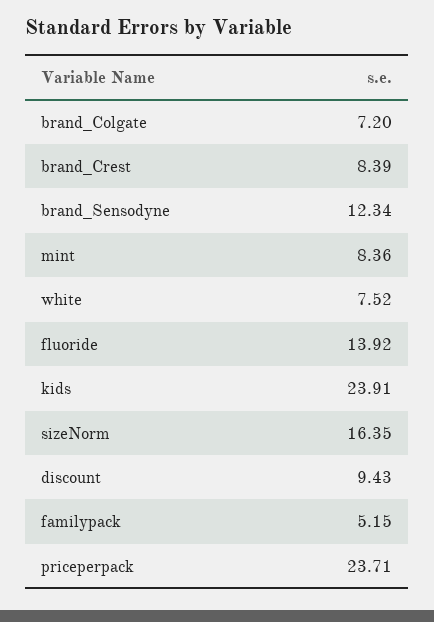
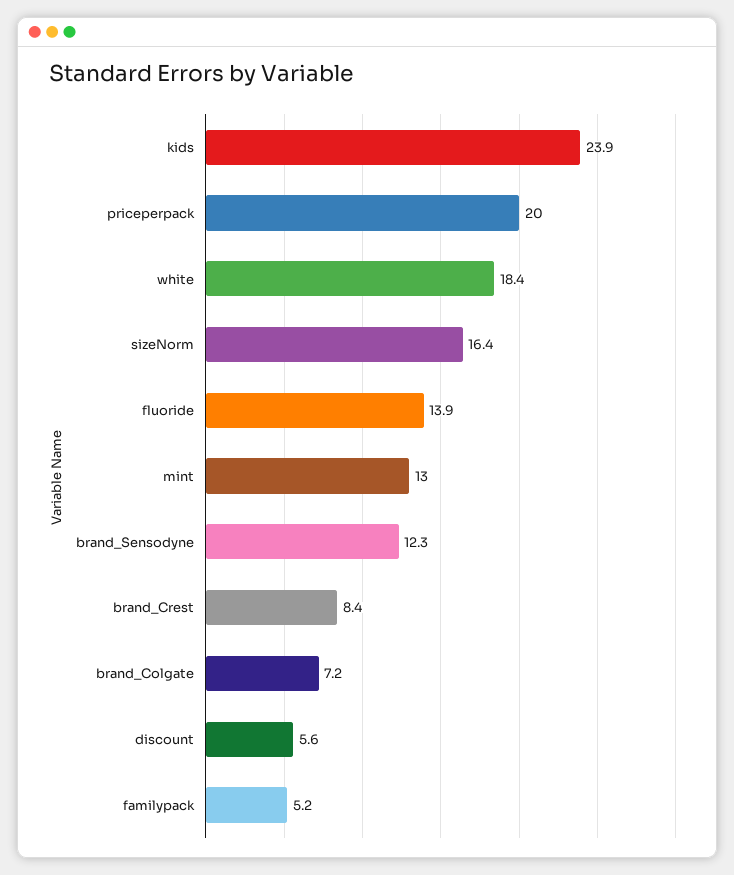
  {
    "brand_Colgate": 7.2,
    "brand_Crest": 8.39,
    "brand_Sensodyne": 12.34,
-   "mint": 8.36,
+   "mint": 13,
-   "white": 7.52,
+   "white": 18.4,
    "fluoride": 13.92,
    "kids": 23.91,
    "sizeNorm": 16.35,
-   "discount": 9.43,
+   "discount": 5.6,
    "familypack": 5.15,
-   "priceperpack": 23.71
+   "priceperpack": 20
  }

